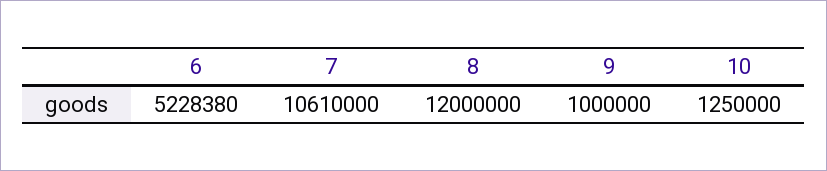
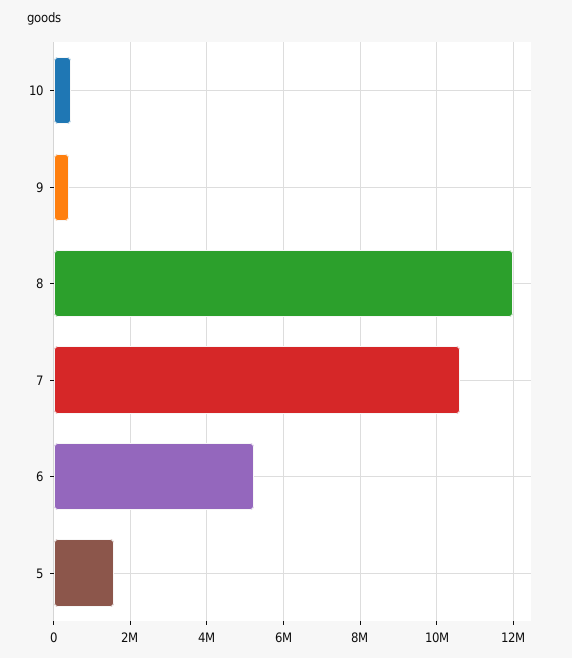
  {
    "6": 5228380,
    "7": 10610000,
    "8": 12000000,
-   "9": 1000000,
+   "9": 400000,
-   "10": 1250000
+   "10": 400000,
+   "5": 1600000
  }

